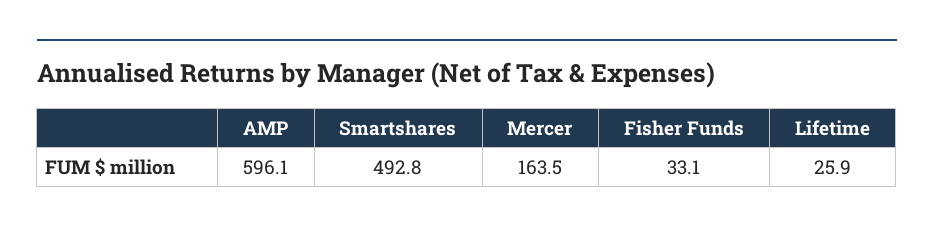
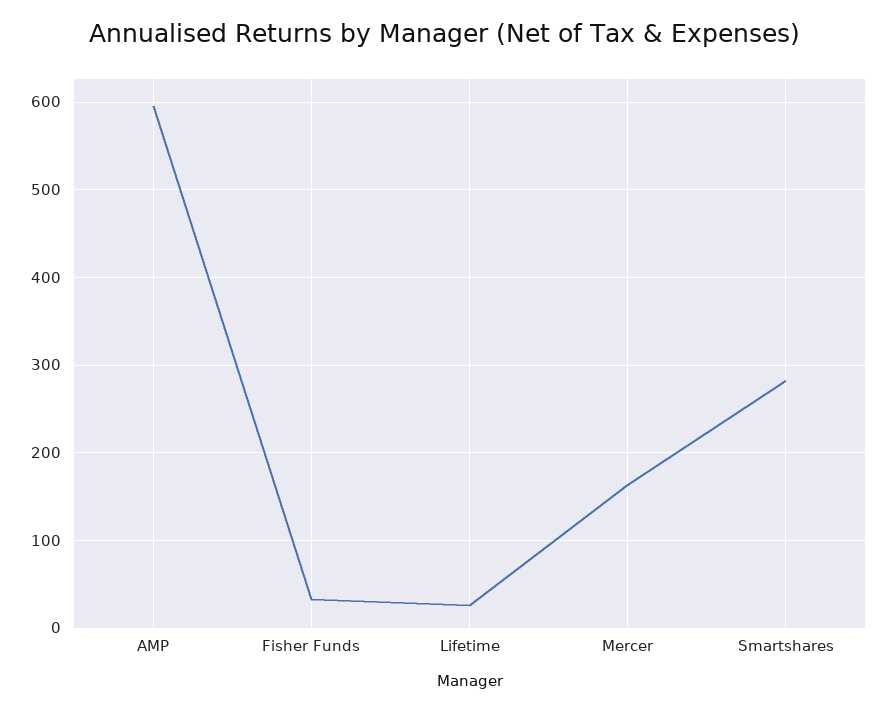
  {
    "AMP": 596.1,
-   "Smartshares": 492.8,
+   "Smartshares": 280,
    "Mercer": 163.5,
    "Fisher Funds": 33.1,
    "Lifetime": 25.9
  }

